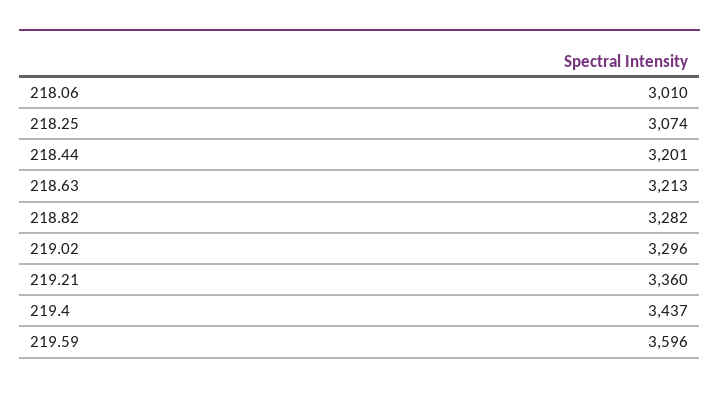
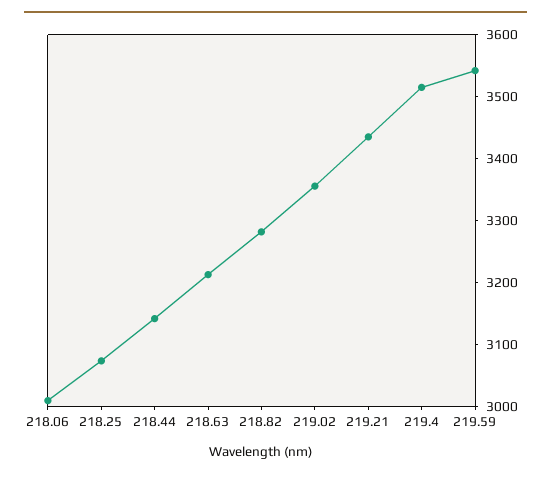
  {
    "218.06": 3010,
    "218.25": 3074,
-   "218.44": 3201,
+   "218.44": 3140,
    "218.63": 3213,
    "218.82": 3282,
-   "219.02": 3296,
+   "219.02": 3360,
-   "219.21": 3360,
+   "219.21": 3440,
-   "219.4": 3437,
+   "219.4": 3520,
-   "219.59": 3596
+   "219.59": 3540
  }

